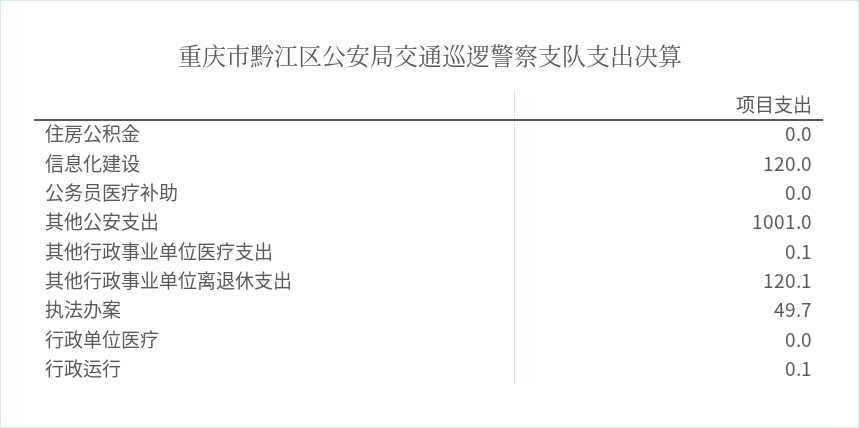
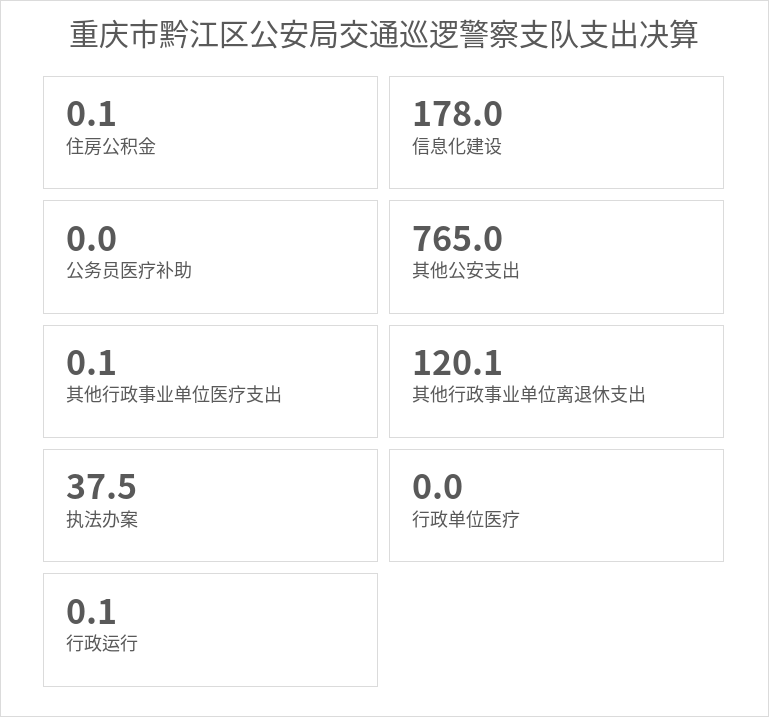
  {
-   "住房公积金": 0,
+   "住房公积金": 0.1,
-   "信息化建设": 120,
+   "信息化建设": 178,
    "公务员医疗补助": 0,
-   "其他公安支出": 1001,
+   "其他公安支出": 765,
    "其他行政事业单位医疗支出": 0.1,
    "其他行政事业单位离退休支出": 120.1,
-   "执法办案": 49.7,
+   "执法办案": 37.5,
    "行政单位医疗": 0,
    "行政运行": 0.1
  }

